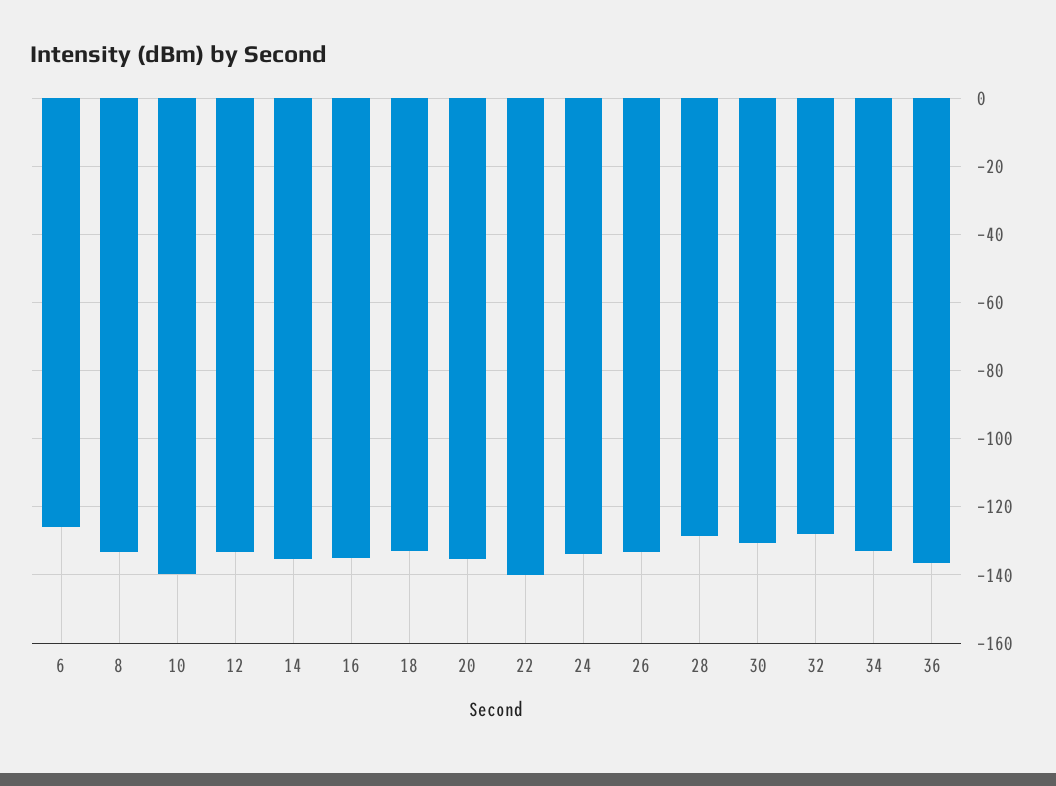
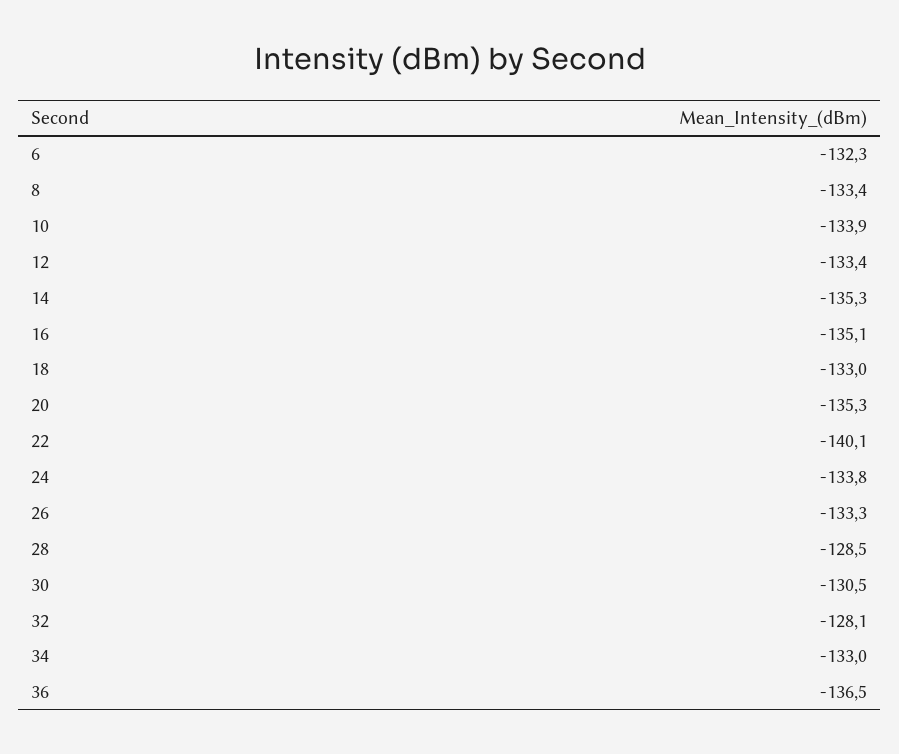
  {
-   "6": -126,
+   "6": -132.3,
    "8": -133.4,
-   "10": -140,
+   "10": -133.9,
    "12": -133.4,
    "14": -135.3,
    "16": -135.1,
    "18": -133,
    "20": -135.3,
    "22": -140.1,
    "24": -133.8,
    "26": -133.3,
    "28": -128.5,
    "30": -130.5,
    "32": -128.1,
    "34": -133,
    "36": -136.5
  }

